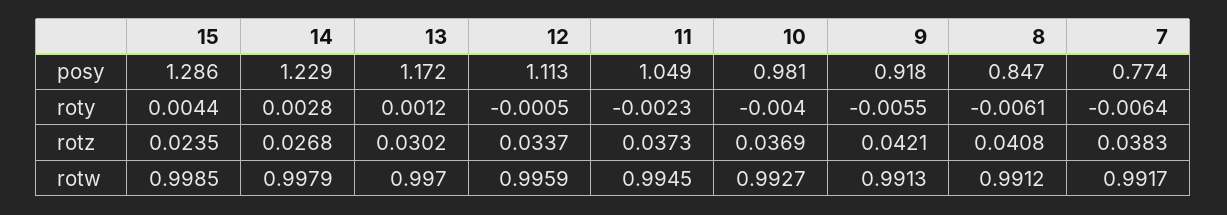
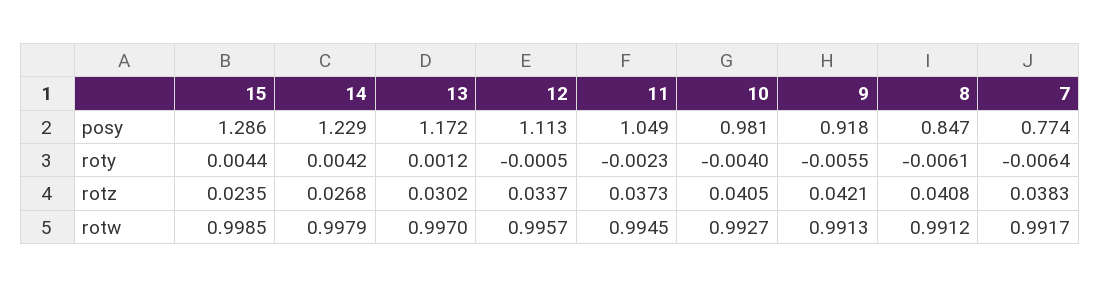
  {
    "15": {
      "posy": 1.286,
      "roty": 0.0044,
      "rotz": 0.0235,
      "rotw": 0.9985
    },
    "14": {
      "posy": 1.229,
-     "roty": 0.0028,
+     "roty": 0.0042,
      "rotz": 0.0268,
      "rotw": 0.9979
    },
    "13": {
      "posy": 1.172,
      "roty": 0.0012,
      "rotz": 0.0302,
      "rotw": 0.997
    },
    "12": {
      "posy": 1.113,
      "roty": -0.0005,
      "rotz": 0.0337,
-     "rotw": 0.9959
+     "rotw": 0.9957
    },
    "11": {
      "posy": 1.049,
      "roty": -0.0023,
      "rotz": 0.0373,
      "rotw": 0.9945
    },
    "10": {
      "posy": 0.981,
      "roty": -0.004,
-     "rotz": 0.0369,
+     "rotz": 0.0405,
      "rotw": 0.9927
    },
    "9": {
      "posy": 0.918,
      "roty": -0.0055,
      "rotz": 0.0421,
      "rotw": 0.9913
    },
    "8": {
      "posy": 0.847,
      "roty": -0.0061,
      "rotz": 0.0408,
      "rotw": 0.9912
    },
    "7": {
      "posy": 0.774,
      "roty": -0.0064,
      "rotz": 0.0383,
      "rotw": 0.9917
    }
  }

